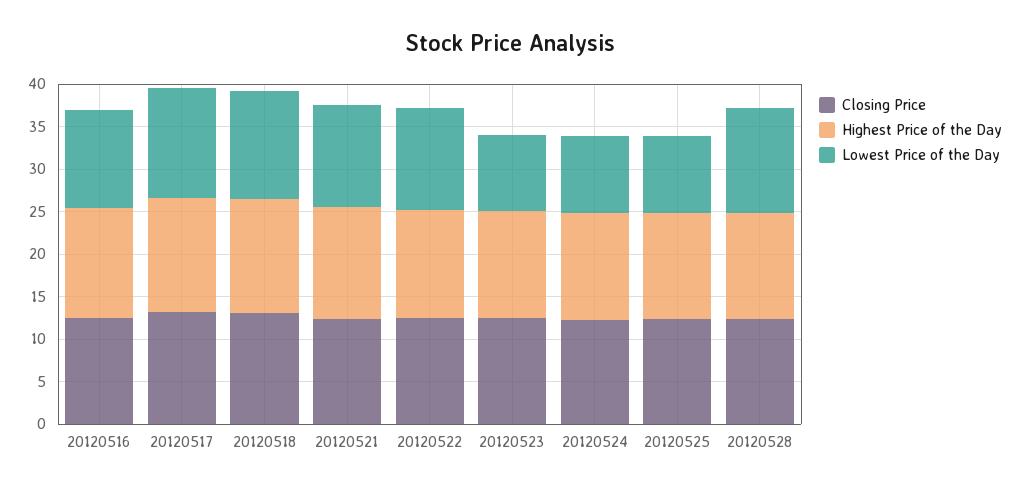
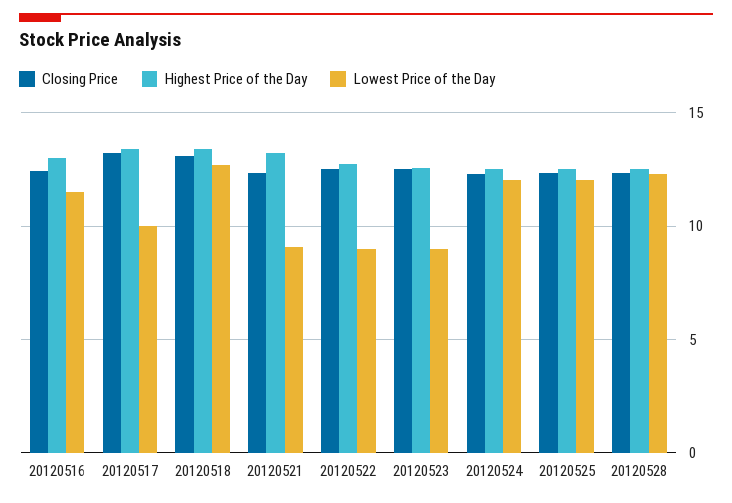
  {
    "Closing Price": {
      "20120516": 12.5,
      "20120517": 13,
      "20120518": 13,
      "20120521": 12.5,
      "20120522": 12.5,
      "20120523": 12.5,
      "20120524": 12.5,
      "20120525": 12.5,
      "20120528": 12.5
    },
    "Highest Price of the Day": {
      "20120516": 13,
      "20120517": 13.5,
      "20120518": 13.5,
      "20120521": 13,
      "20120522": 13,
      "20120523": 12.5,
      "20120524": 12.5,
      "20120525": 12.5,
      "20120528": 12.5
    },
    "Lowest Price of the Day": {
      "20120516": 11.5,
-     "20120517": 13,
+     "20120517": 10,
      "20120518": 12.5,
-     "20120521": 12,
+     "20120521": 9,
-     "20120522": 12,
+     "20120522": 9,
      "20120523": 9,
-     "20120524": 9,
+     "20120524": 12,
-     "20120525": 9,
+     "20120525": 12,
      "20120528": 12.5
    }
  }

